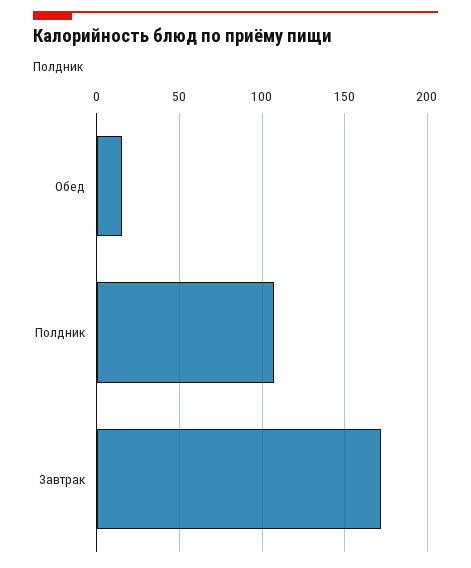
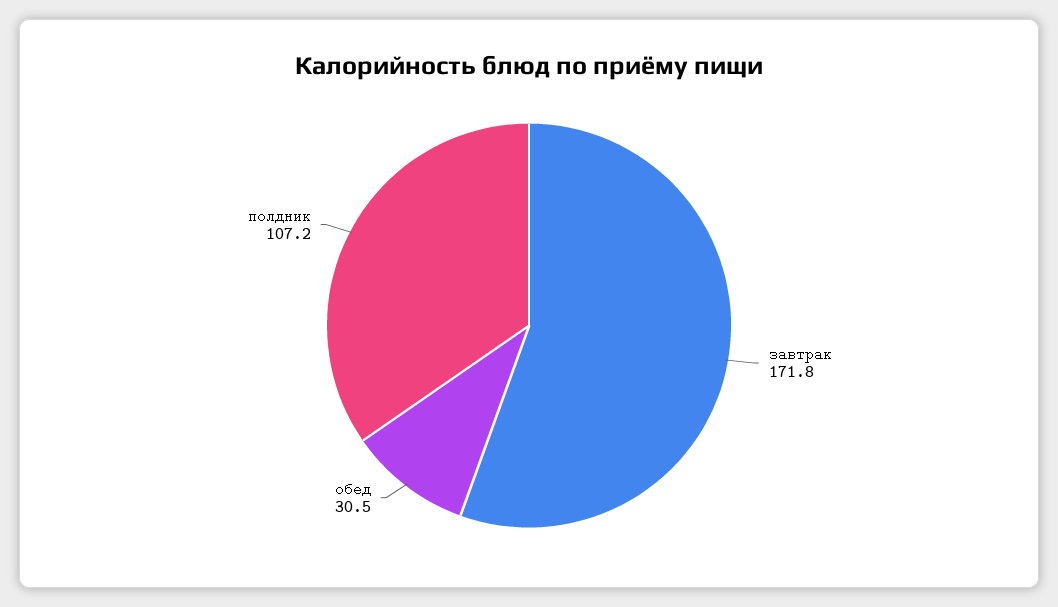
  {
-   "Обед": 15,
+   "Обед": 30.5,
    "Полдник": 107.2,
    "Завтрак": 171.8
  }

